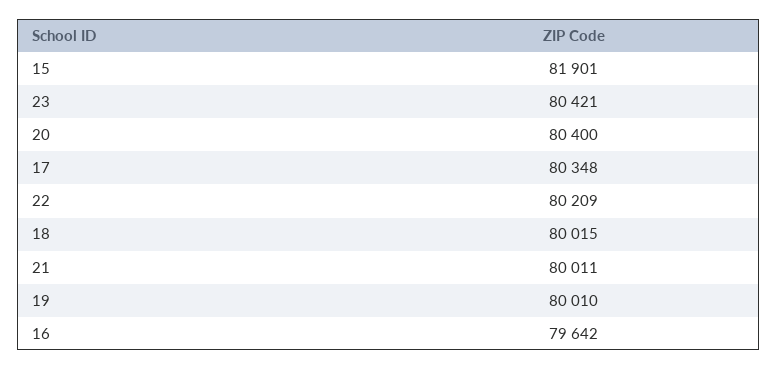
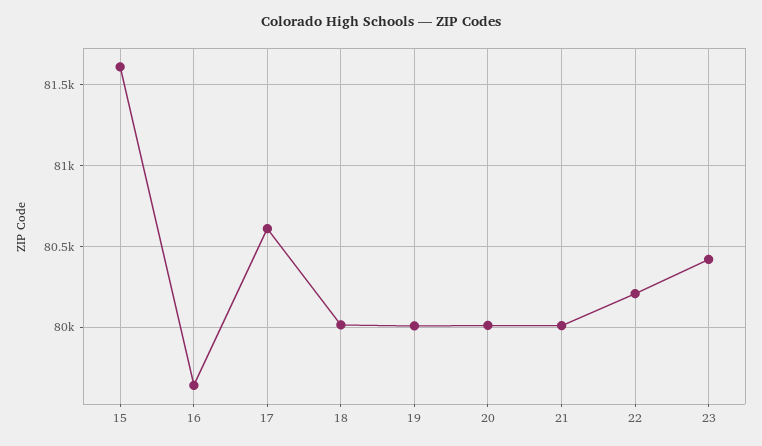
  {
-   "15": 81901,
+   "15": 81600,
    "23": 80421,
-   "20": 80400,
+   "20": 80000,
-   "17": 80348,
+   "17": 80600,
    "22": 80209,
    "18": 80015,
    "21": 80011,
    "19": 80010,
    "16": 79642
  }

